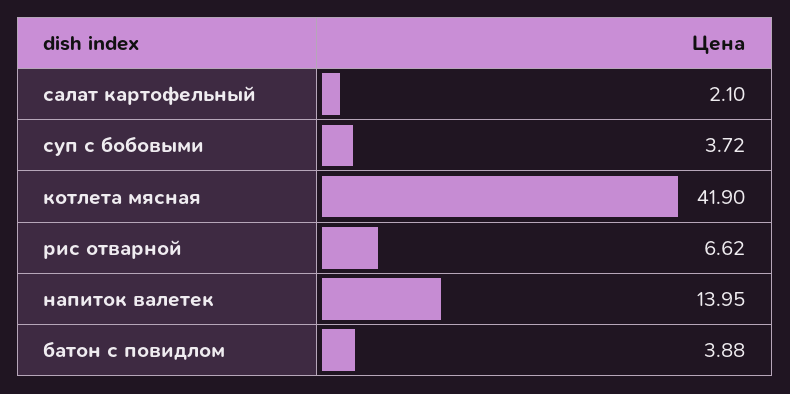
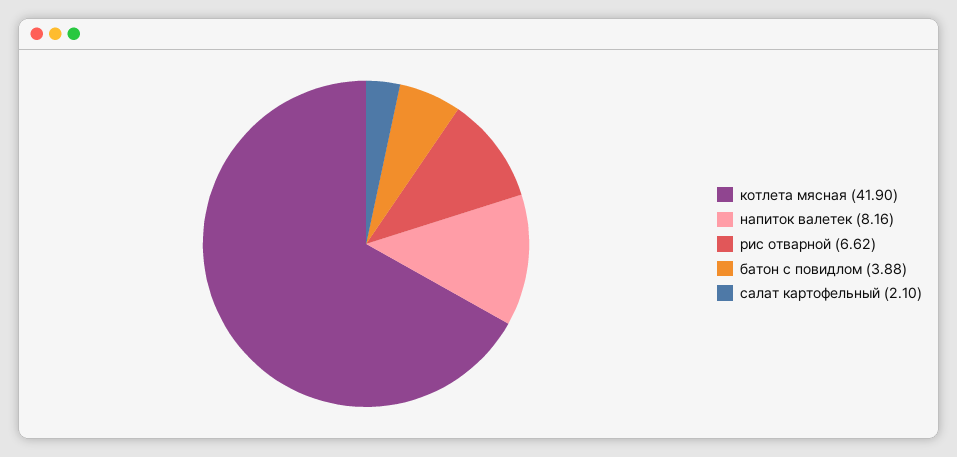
  {
    "салат картофельный": 2.1,
-   "суп с бобовыми": 3.72,
    "котлета мясная": 41.9,
    "рис отварной": 6.62,
-   "напиток валетек": 13.95,
+   "напиток валетек": 8.16,
    "батон с повидлом": 3.88
  }

